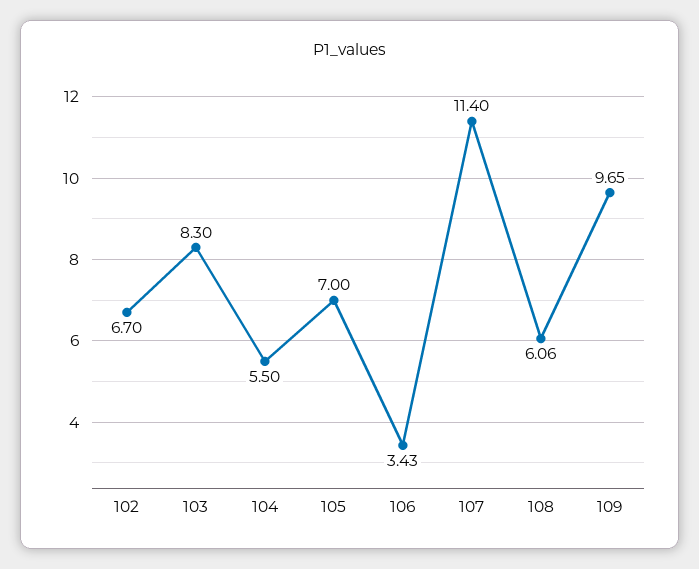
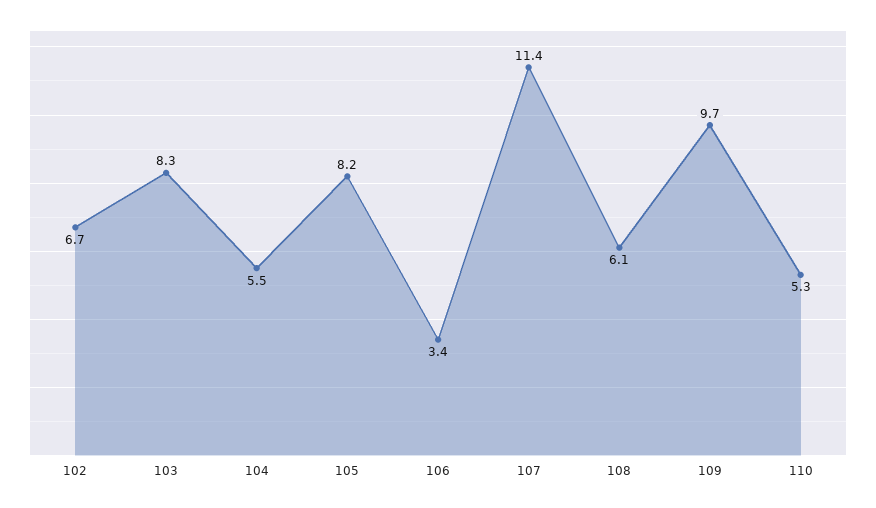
  {
    "102": 6.7,
    "103": 8.3,
    "104": 5.5,
-   "105": 7,
+   "105": 8.2,
    "106": 3.43,
    "107": 11.4,
    "108": 6.06,
-   "109": 9.65
+   "109": 9.65,
+   "110": 5.3
  }

